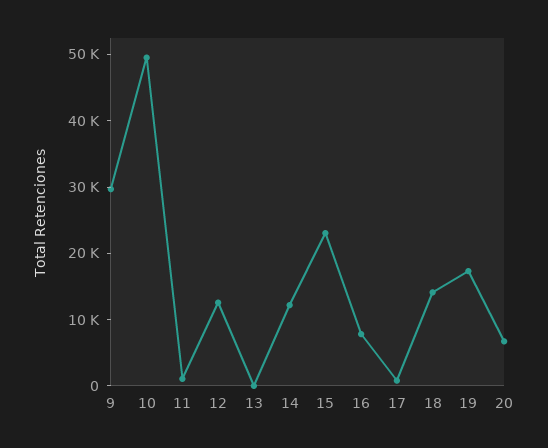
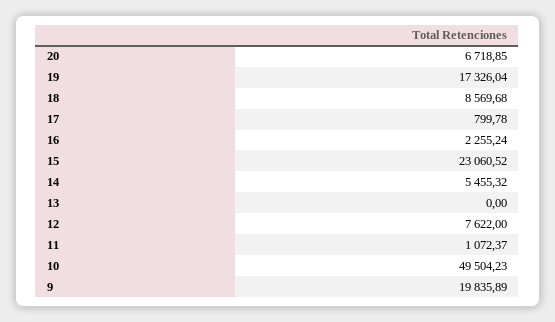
  {
-   "9": 30000,
+   "9": 19835.89,
    "10": 49504.23,
    "11": 1072.37,
-   "12": 12000,
+   "12": 7622,
    "13": 0,
-   "14": 12000,
+   "14": 5455.32,
    "15": 23060.52,
-   "16": 8000,
+   "16": 2255.24,
    "17": 799.78,
-   "18": 14000,
+   "18": 8569.68,
    "19": 17326.04,
    "20": 6718.85
  }

